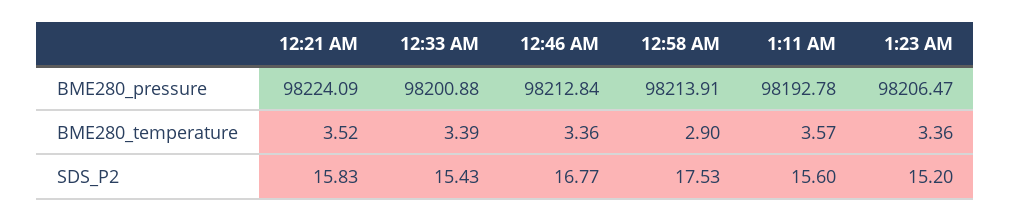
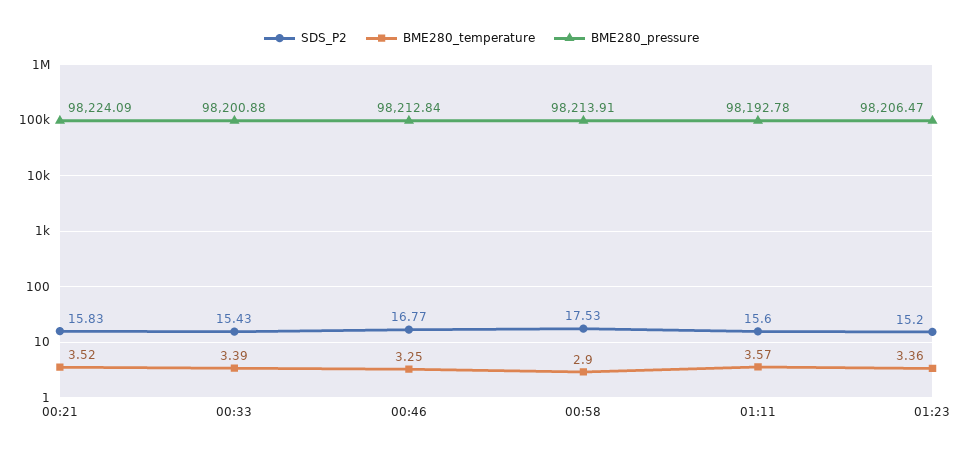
  {
    "BME280_pressure": {
      "12:21 AM": 98224.09,
      "12:33 AM": 98200.88,
      "12:46 AM": 98212.84,
      "12:58 AM": 98213.91,
      "1:11 AM": 98192.78,
      "1:23 AM": 98206.47
    },
    "BME280_temperature": {
      "12:21 AM": 3.52,
      "12:33 AM": 3.39,
-     "12:46 AM": 3.36,
+     "12:46 AM": 3.25,
      "12:58 AM": 2.9,
      "1:11 AM": 3.57,
      "1:23 AM": 3.36
    },
    "SDS_P2": {
      "12:21 AM": 15.83,
      "12:33 AM": 15.43,
      "12:46 AM": 16.77,
      "12:58 AM": 17.53,
      "1:11 AM": 15.6,
      "1:23 AM": 15.2
    }
  }

